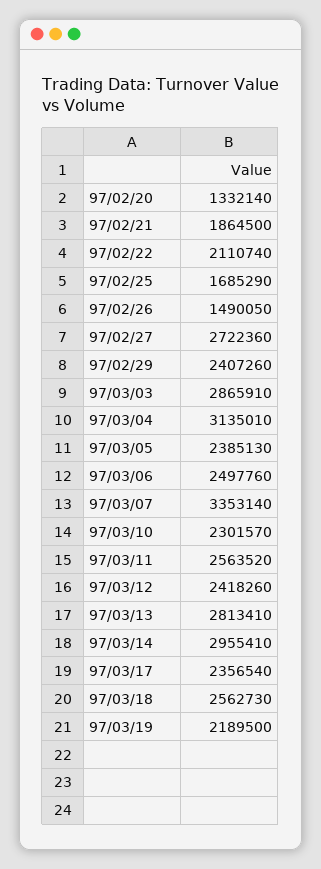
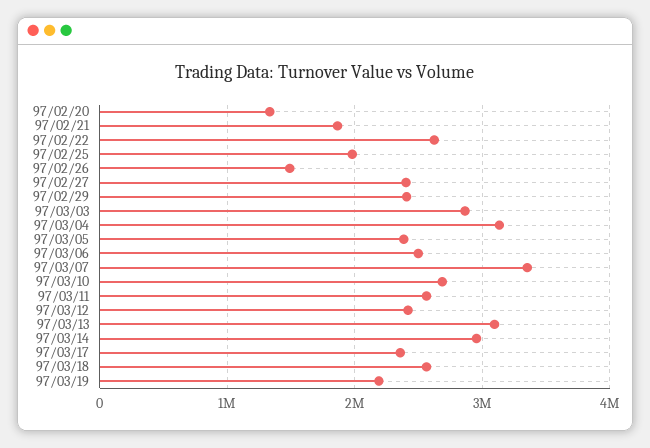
  {
    "97/02/20": 1332140,
    "97/02/21": 1864500,
-   "97/02/22": 2110740,
+   "97/02/22": 2600000,
-   "97/02/25": 1685290,
+   "97/02/25": 2000000,
    "97/02/26": 1490050,
-   "97/02/27": 2722360,
+   "97/02/27": 2400000,
    "97/02/29": 2407260,
    "97/03/03": 2865910,
    "97/03/04": 3135010,
    "97/03/05": 2385130,
    "97/03/06": 2497760,
    "97/03/07": 3353140,
-   "97/03/10": 2301570,
+   "97/03/10": 2700000,
    "97/03/11": 2563520,
    "97/03/12": 2418260,
-   "97/03/13": 2813410,
+   "97/03/13": 3100000,
    "97/03/14": 2955410,
    "97/03/17": 2356540,
    "97/03/18": 2562730,
    "97/03/19": 2189500
  }

